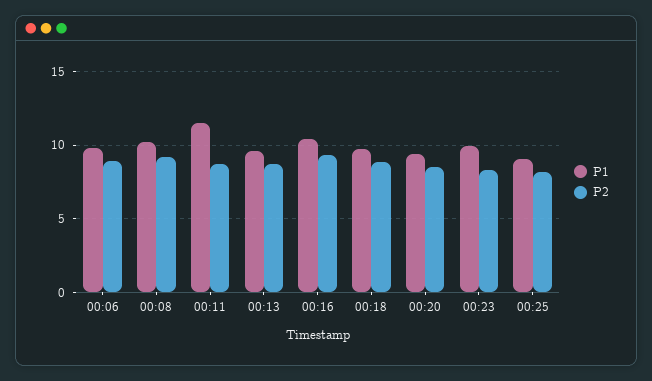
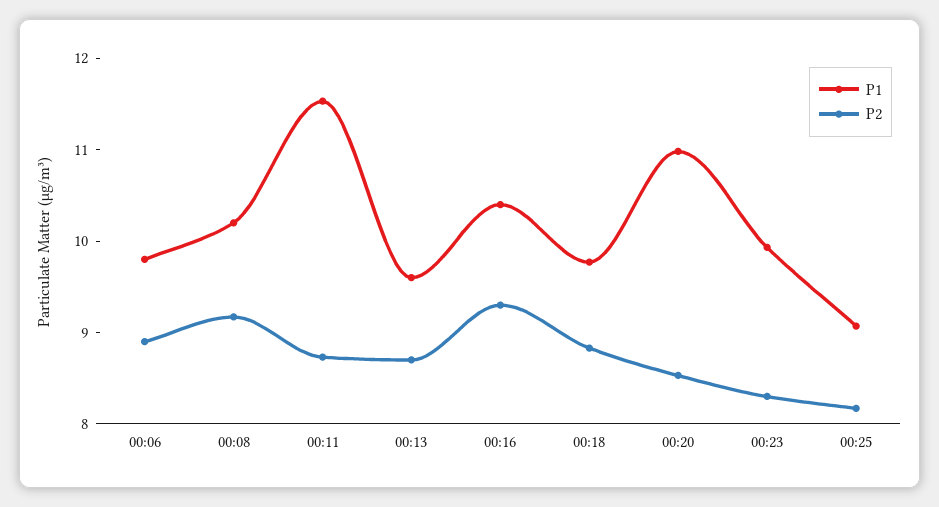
  {
    "P1": {
      "00:06": 9.8,
      "00:08": 10.2,
      "00:11": 11.6,
      "00:13": 9.6,
      "00:16": 10.4,
      "00:18": 9.8,
-     "00:20": 9.5,
+     "00:20": 11,
      "00:23": 10,
      "00:25": 9
    },
    "P2": {
      "00:06": 9,
      "00:08": 9.2,
      "00:11": 8.8,
      "00:13": 8.8,
      "00:16": 9.4,
      "00:18": 8.8,
      "00:20": 8.6,
      "00:23": 8.4,
      "00:25": 8.2
    }
  }

